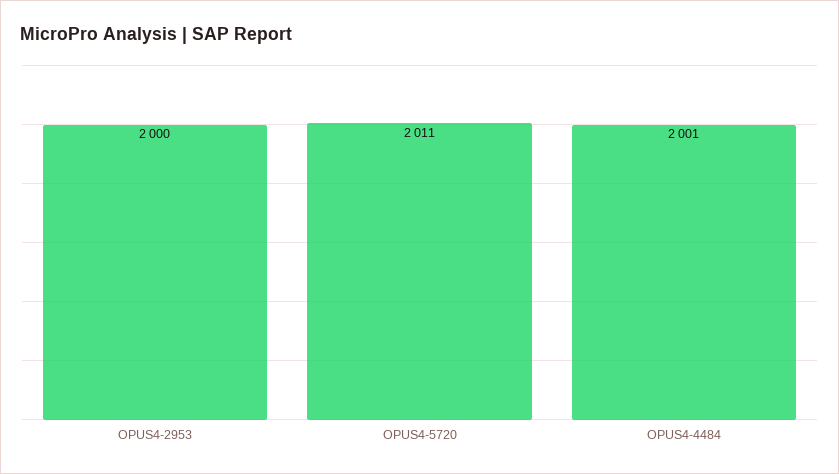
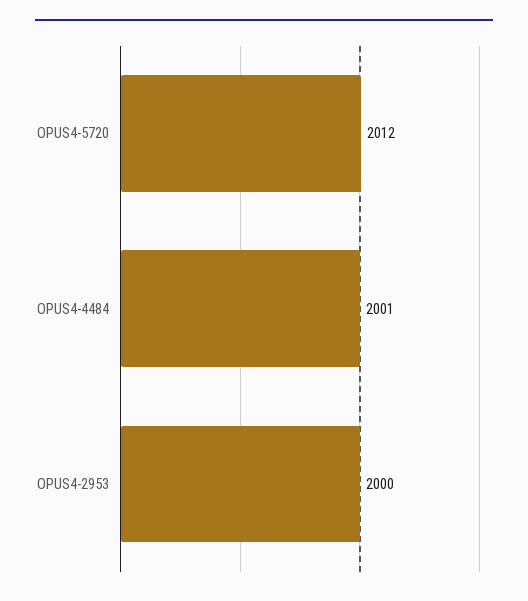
  {
    "OPUS4-2953": 2000,
-   "OPUS4-5720": 2011,
+   "OPUS4-5720": 2012,
    "OPUS4-4484": 2001
  }

